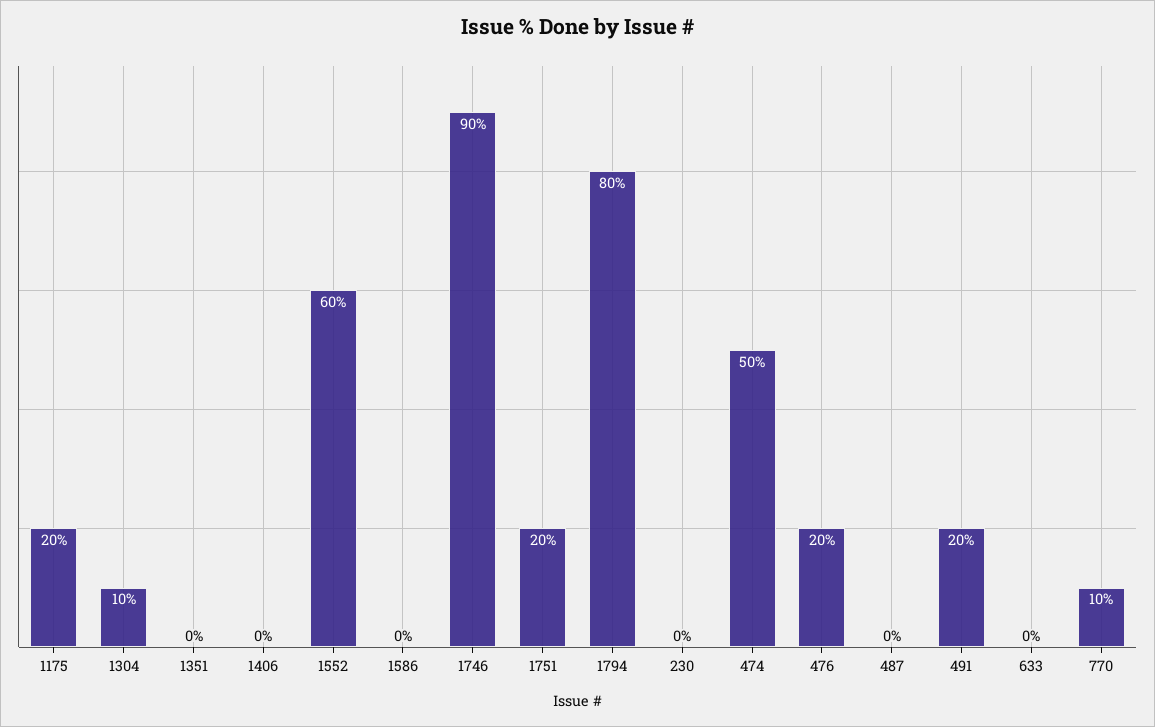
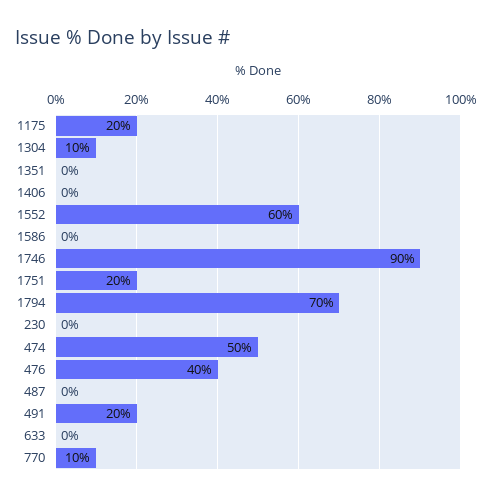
  {
    "1175": 20,
    "1304": 10,
    "1351": 0,
    "1406": 0,
    "1552": 60,
    "1586": 0,
    "1746": 90,
    "1751": 20,
-   "1794": 80,
+   "1794": 70,
    "230": 0,
    "474": 50,
-   "476": 20,
+   "476": 40,
    "487": 0,
    "491": 20,
    "633": 0,
    "770": 10
  }

